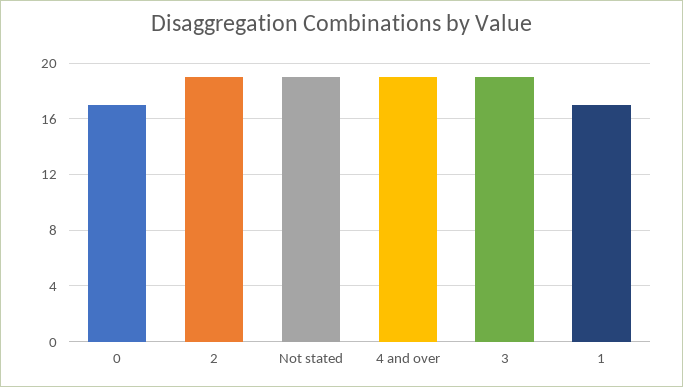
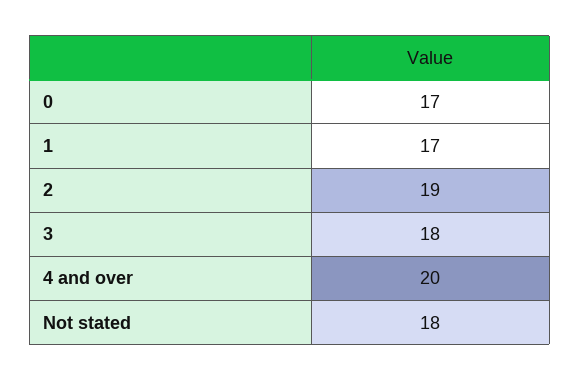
  {
    "0": 17,
    "2": 19,
-   "Not stated": 19,
+   "Not stated": 18,
-   "4 and over": 19,
+   "4 and over": 20,
-   "3": 19,
+   "3": 18,
    "1": 17
  }

